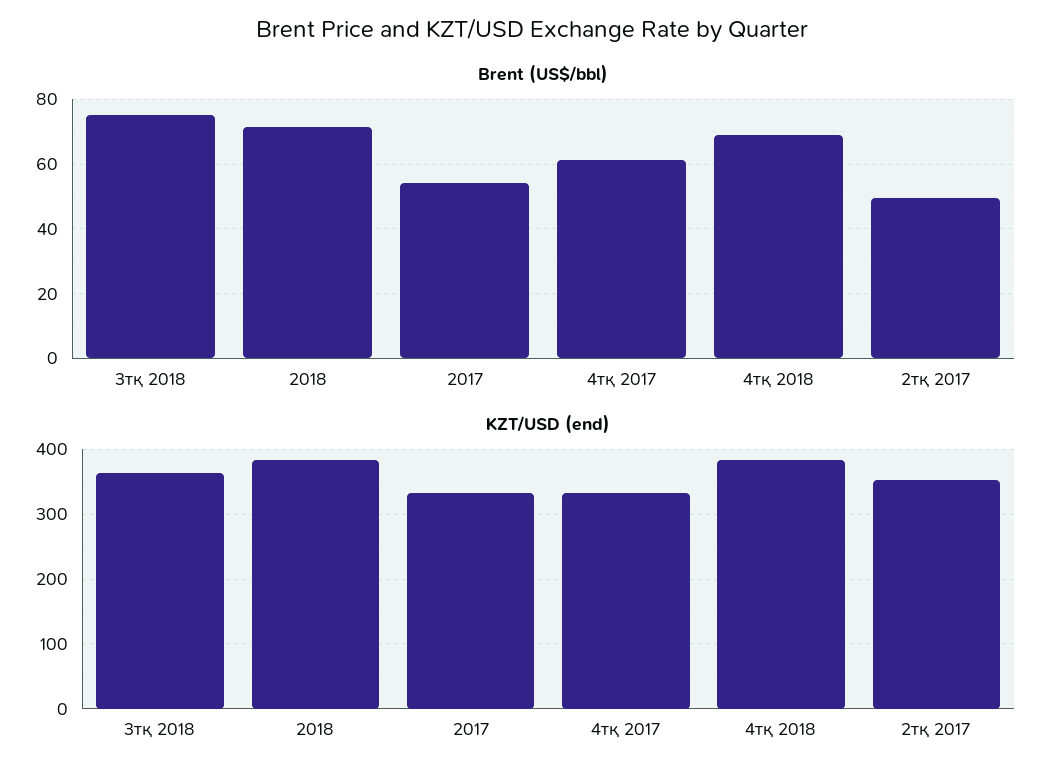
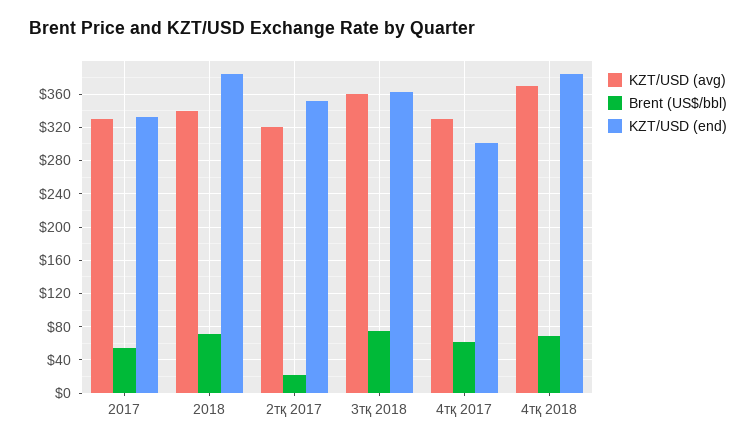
  {
    "Brent (US$/bbl)": {
      "3тқ 2018": 76,
      "2018": 72,
      "2017": 54,
      "4тқ 2017": 62,
      "4тқ 2018": 68,
-     "2тқ 2017": 50
+     "2тқ 2017": 20
    },
    "KZT/USD (end)": {
      "3тқ 2018": 360,
      "2018": 380,
      "2017": 330,
-     "4тқ 2017": 330,
+     "4тқ 2017": 300,
      "4тқ 2018": 380,
      "2тқ 2017": 350
-   }
+   },
+   "KZT/USD (avg)": {
+     "2017": 330,
+     "2018": 340,
+     "2тқ 2017": 320,
+     "3тқ 2018": 360,
+     "4тқ 2017": 330,
+     "4тқ 2018": 370
+   }
  }

